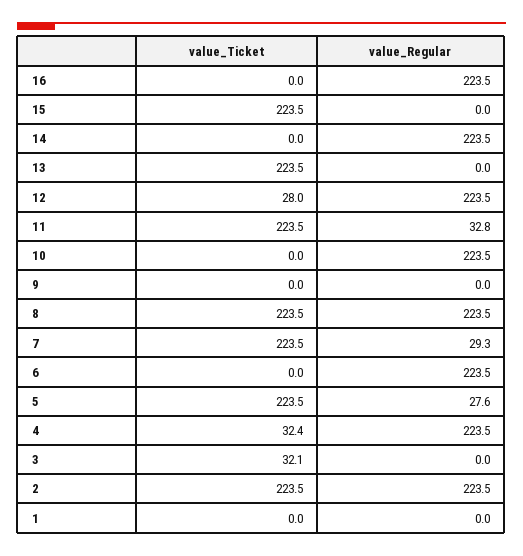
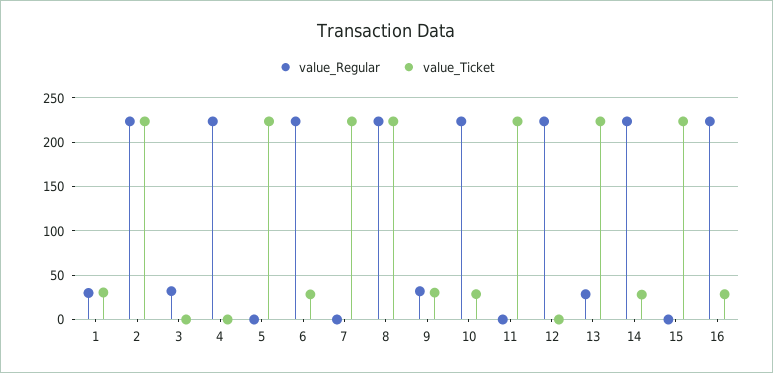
  {
    "value_Ticket": {
-     "16": 0,
+     "16": 30,
      "15": 223.5,
-     "14": 0,
+     "14": 30,
      "13": 223.5,
-     "12": 28,
+     "12": 0,
      "11": 223.5,
-     "10": 0,
+     "10": 30,
-     "9": 0,
+     "9": 30,
      "8": 223.5,
      "7": 223.5,
-     "6": 0,
+     "6": 30,
      "5": 223.5,
-     "4": 32.4,
+     "4": 0,
-     "3": 32.1,
+     "3": 0,
      "2": 223.5,
-     "1": 0
+     "1": 30
    },
    "value_Regular": {
      "16": 223.5,
      "15": 0,
      "14": 223.5,
-     "13": 0,
+     "13": 30,
      "12": 223.5,
-     "11": 32.8,
+     "11": 0,
      "10": 223.5,
-     "9": 0,
+     "9": 30,
      "8": 223.5,
-     "7": 29.3,
+     "7": 0,
      "6": 223.5,
-     "5": 27.6,
+     "5": 0,
      "4": 223.5,
-     "3": 0,
+     "3": 30,
      "2": 223.5,
-     "1": 0
+     "1": 30
    }
  }

